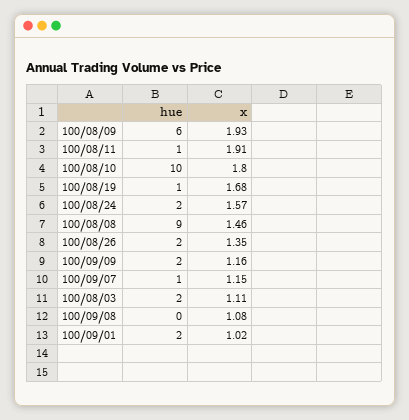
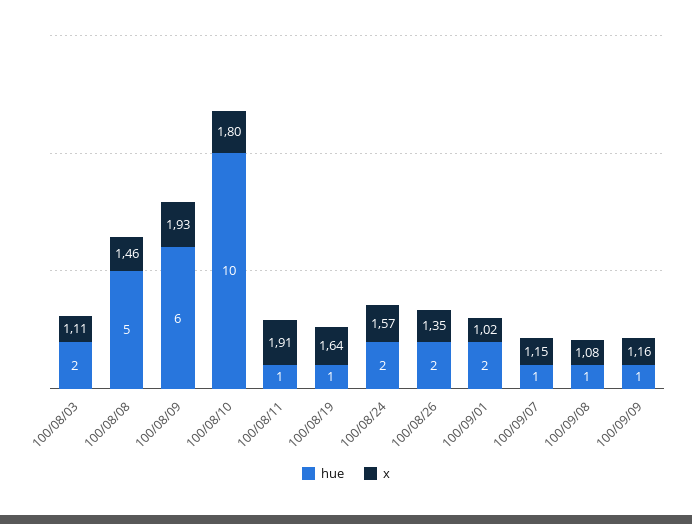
  {
    "hue": {
      "100/08/09": 6,
      "100/08/11": 1,
      "100/08/10": 10,
      "100/08/19": 1,
      "100/08/24": 2,
-     "100/08/08": 9,
+     "100/08/08": 5,
      "100/08/26": 2,
-     "100/09/09": 2,
+     "100/09/09": 1,
      "100/09/07": 1,
      "100/08/03": 2,
-     "100/09/08": 0,
+     "100/09/08": 1,
      "100/09/01": 2
    },
    "x": {
      "100/08/09": 1.93,
      "100/08/11": 1.91,
      "100/08/10": 1.8,
-     "100/08/19": 1.68,
+     "100/08/19": 1.64,
      "100/08/24": 1.57,
      "100/08/08": 1.46,
      "100/08/26": 1.35,
      "100/09/09": 1.16,
      "100/09/07": 1.15,
      "100/08/03": 1.11,
      "100/09/08": 1.08,
      "100/09/01": 1.02
    }
  }

